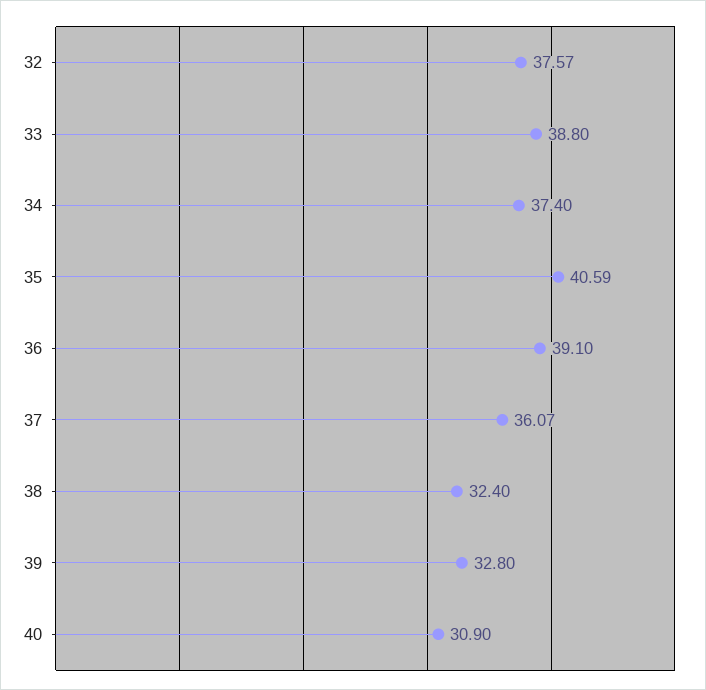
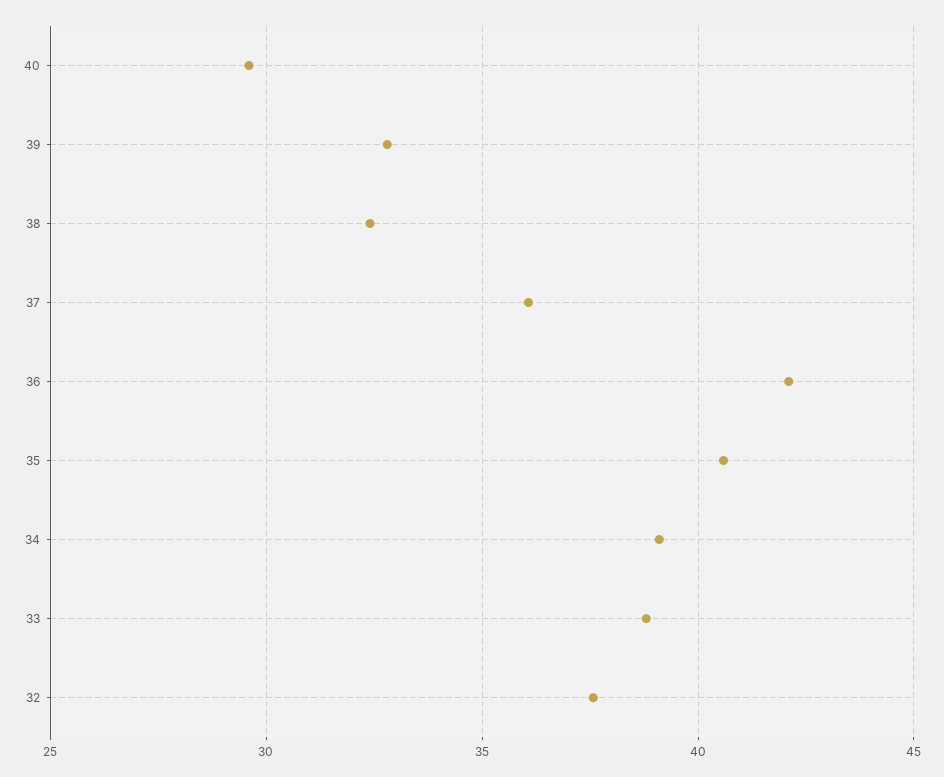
  {
    "32": 37.57,
    "33": 38.8,
-   "34": 37.4,
+   "34": 39,
    "35": 40.59,
-   "36": 39.1,
+   "36": 42,
    "37": 36.07,
    "38": 32.4,
    "39": 32.8,
-   "40": 30.9
+   "40": 29.5
  }

